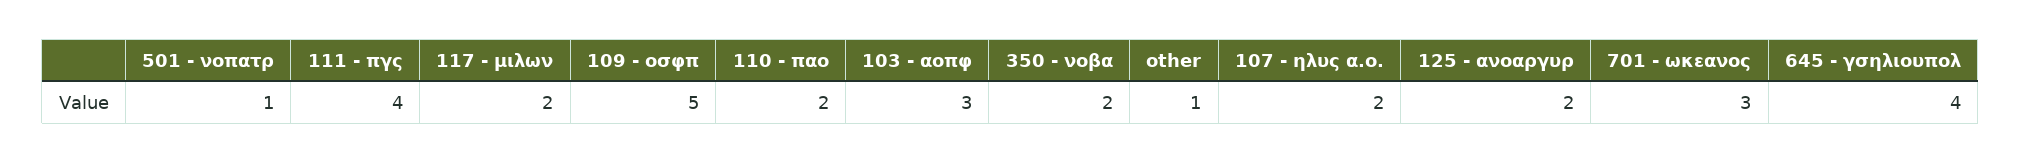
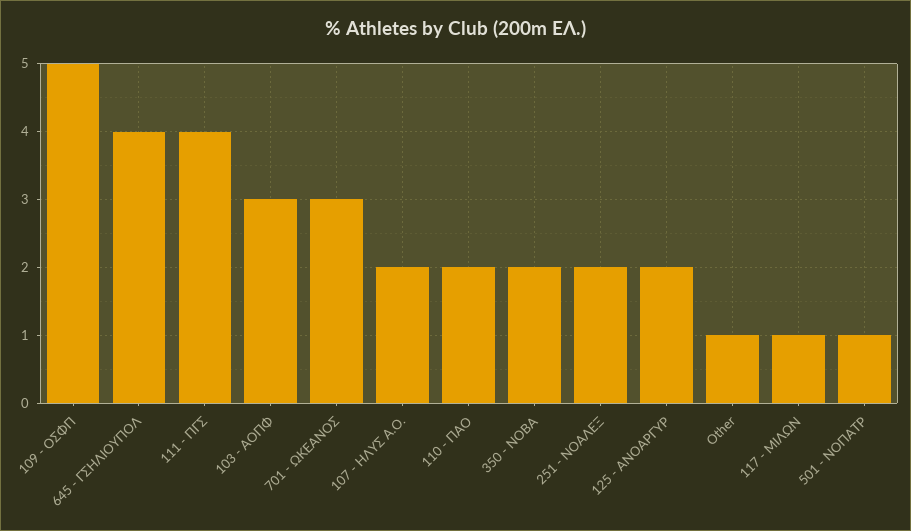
  {
    "501 - νοπατρ": 1,
    "111 - πγς": 4,
-   "117 - μιλων": 2,
+   "117 - μιλων": 1,
    "109 - οσφπ": 5,
    "110 - παο": 2,
    "103 - αοπφ": 3,
    "350 - νοβα": 2,
    "other": 1,
    "107 - ηλυς α.ο.": 2,
    "125 - ανοαργυρ": 2,
    "701 - ωκεανος": 3,
-   "645 - γσηλιουπολ": 4
+   "645 - γσηλιουπολ": 4,
+   "251 - ΝΟΑΛΕΞ": 2
  }

